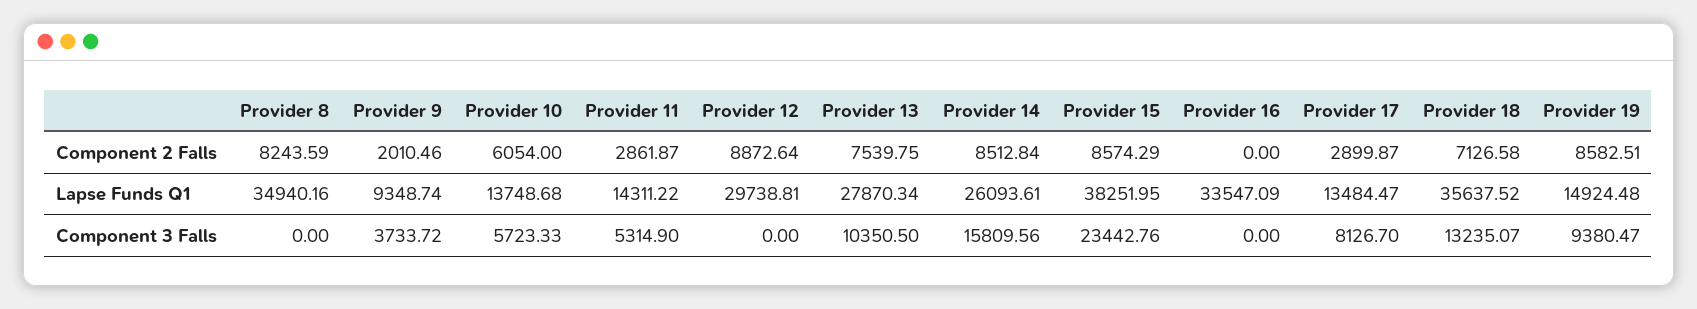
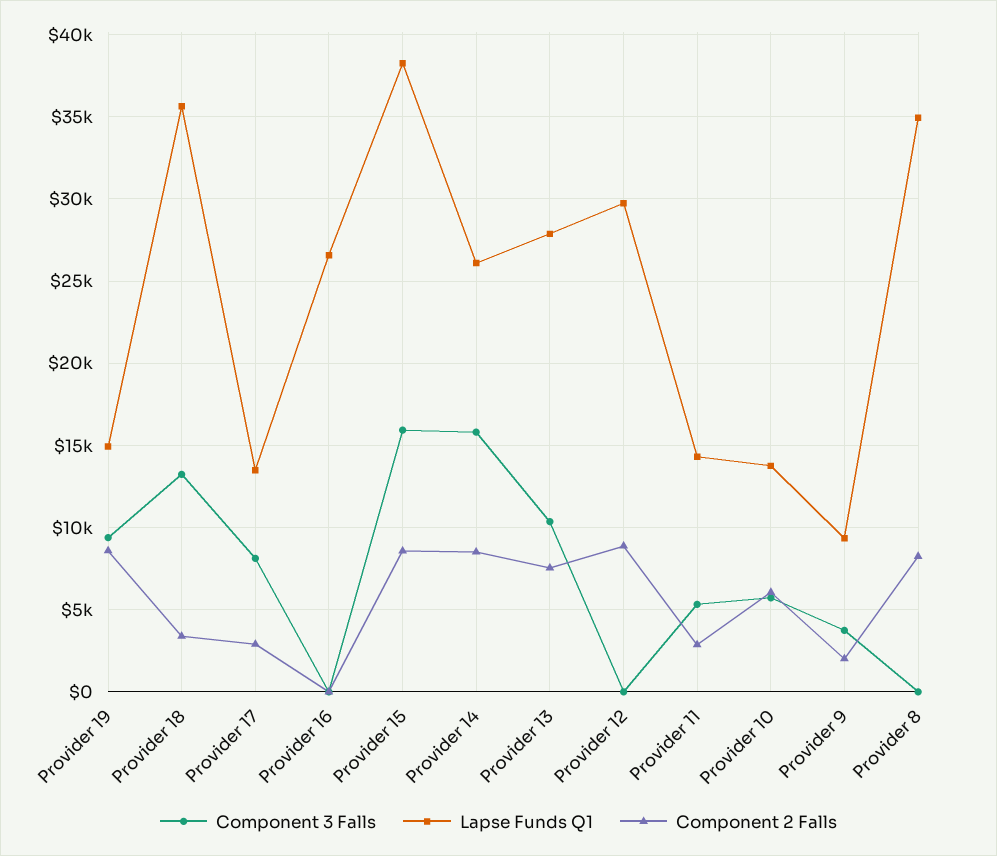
  {
    "Component 2 Falls": {
      "Provider 8": 8243.59,
      "Provider 9": 2010.46,
      "Provider 10": 6054,
      "Provider 11": 2861.87,
      "Provider 12": 8872.64,
      "Provider 13": 7539.75,
      "Provider 14": 8512.84,
      "Provider 15": 8574.29,
      "Provider 16": 0,
      "Provider 17": 2899.87,
-     "Provider 18": 7126.58,
+     "Provider 18": 3500,
      "Provider 19": 8582.51
    },
    "Lapse Funds Q1": {
      "Provider 8": 34940.16,
      "Provider 9": 9348.74,
      "Provider 10": 13748.68,
      "Provider 11": 14311.22,
      "Provider 12": 29738.81,
      "Provider 13": 27870.34,
      "Provider 14": 26093.61,
      "Provider 15": 38251.95,
-     "Provider 16": 33547.09,
+     "Provider 16": 26500,
      "Provider 17": 13484.47,
      "Provider 18": 35637.52,
      "Provider 19": 14924.48
    },
    "Component 3 Falls": {
      "Provider 8": 0,
      "Provider 9": 3733.72,
      "Provider 10": 5723.33,
      "Provider 11": 5314.9,
      "Provider 12": 0,
      "Provider 13": 10350.5,
      "Provider 14": 15809.56,
-     "Provider 15": 23442.76,
+     "Provider 15": 16000,
      "Provider 16": 0,
      "Provider 17": 8126.7,
      "Provider 18": 13235.07,
      "Provider 19": 9380.47
    }
  }

